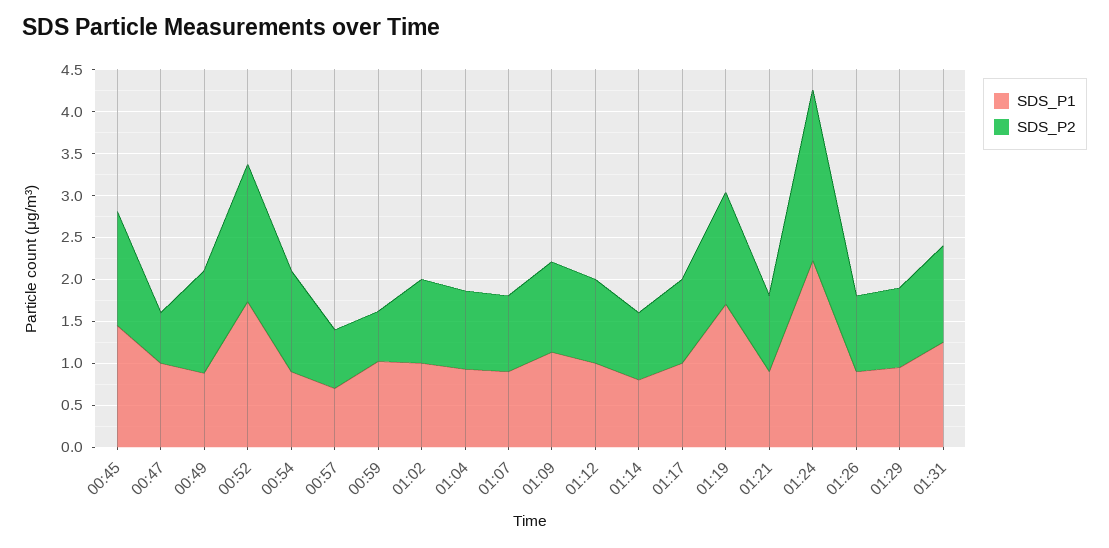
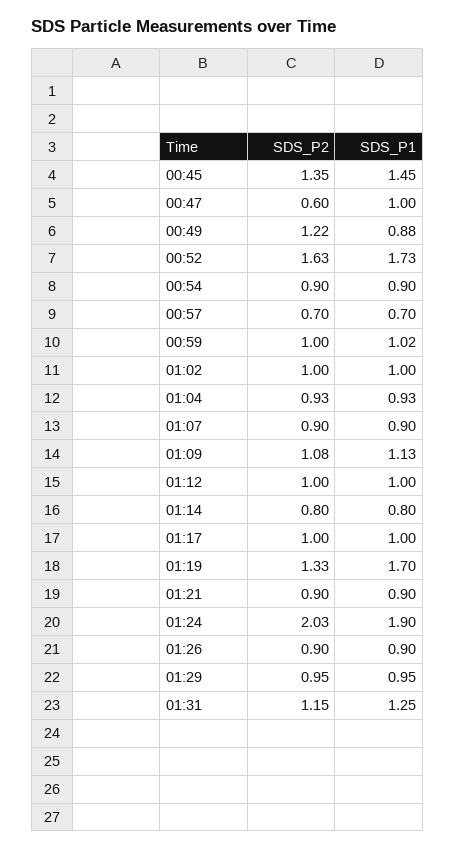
  {
    "SDS_P1": {
      "00:45": 1.45,
      "00:47": 1,
      "00:49": 0.88,
      "00:52": 1.73,
      "00:54": 0.9,
      "00:57": 0.7,
      "00:59": 1.02,
      "01:02": 1,
      "01:04": 0.93,
      "01:07": 0.9,
      "01:09": 1.13,
      "01:12": 1,
      "01:14": 0.8,
      "01:17": 1,
      "01:19": 1.7,
      "01:21": 0.9,
-     "01:24": 2.2,
+     "01:24": 1.9,
      "01:26": 0.9,
      "01:29": 0.95,
      "01:31": 1.25
    },
    "SDS_P2": {
      "00:45": 1.35,
      "00:47": 0.6,
      "00:49": 1.22,
      "00:52": 1.63,
-     "00:54": 1.2,
+     "00:54": 0.9,
      "00:57": 0.7,
-     "00:59": 0.6,
+     "00:59": 1,
      "01:02": 1,
      "01:04": 0.93,
      "01:07": 0.9,
      "01:09": 1.08,
      "01:12": 1,
      "01:14": 0.8,
      "01:17": 1,
      "01:19": 1.33,
      "01:21": 0.9,
      "01:24": 2.03,
      "01:26": 0.9,
      "01:29": 0.95,
      "01:31": 1.15
    }
  }

